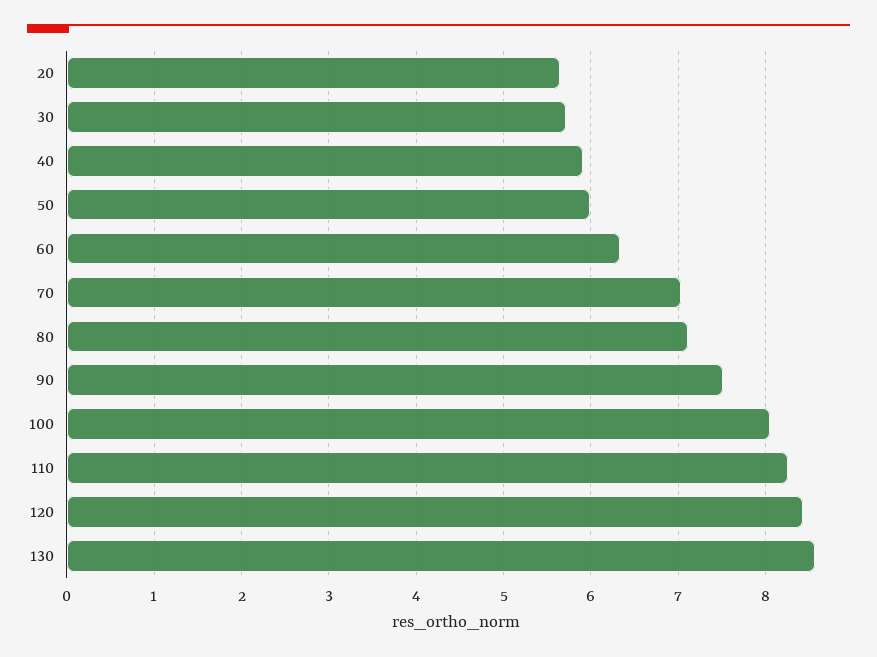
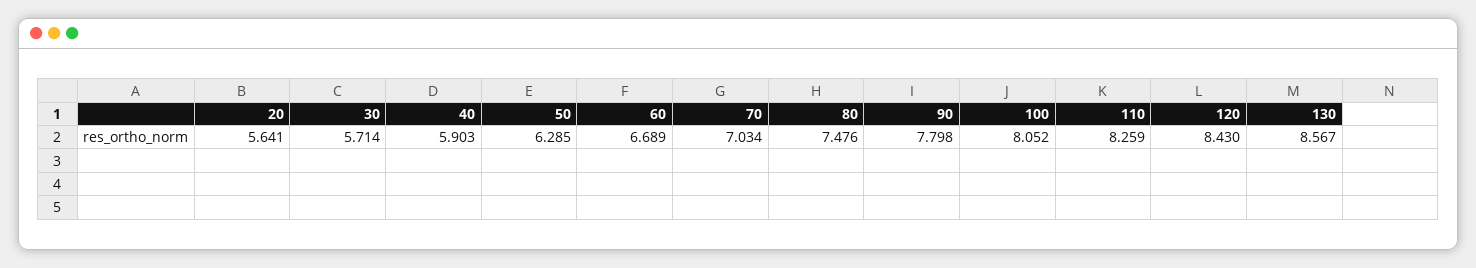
  {
    "20": 5.641,
    "30": 5.714,
    "40": 5.903,
-   "50": 6,
+   "50": 6.285,
-   "60": 6.3,
+   "60": 6.689,
    "70": 7.034,
-   "80": 7.1,
+   "80": 7.476,
-   "90": 7.5,
+   "90": 7.798,
    "100": 8.052,
    "110": 8.259,
    "120": 8.43,
    "130": 8.567
  }

